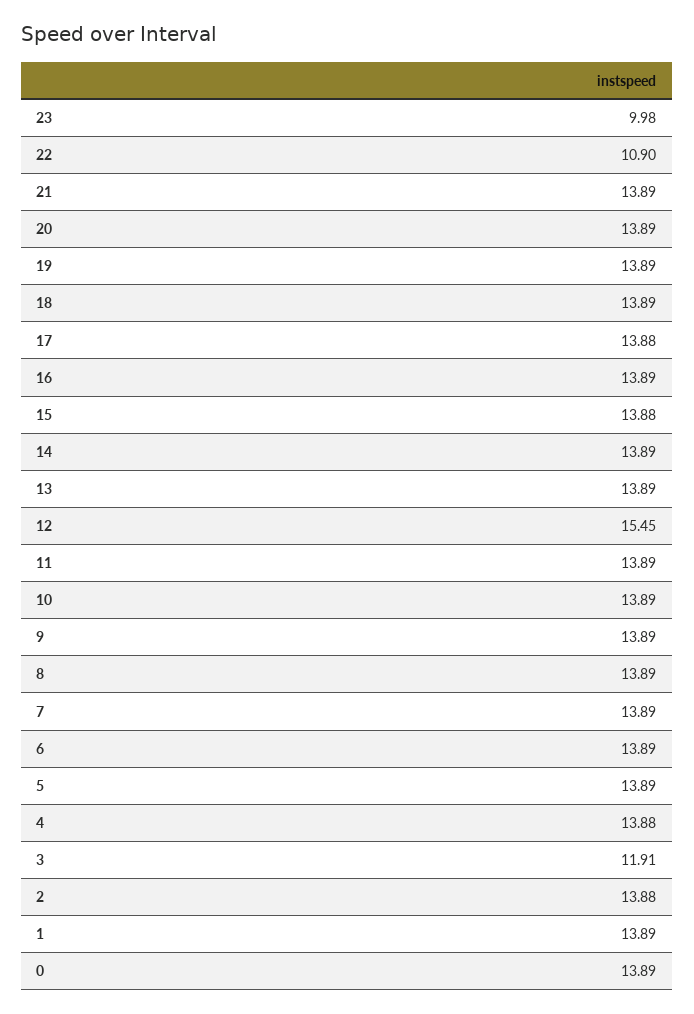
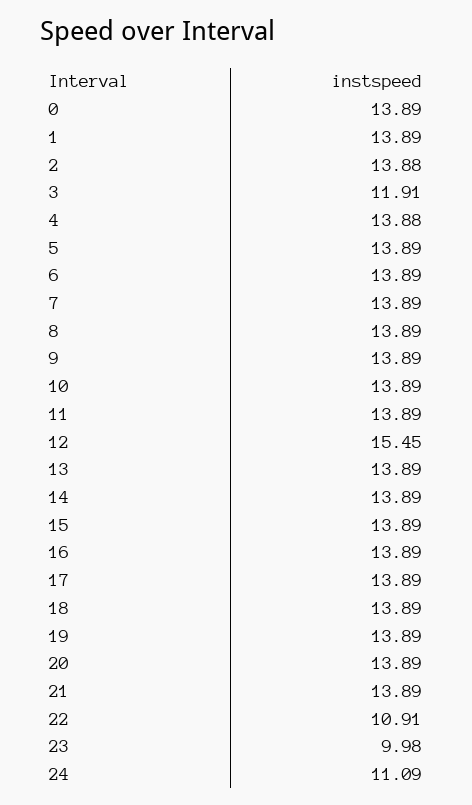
  {
    "23": 9.98,
-   "22": 10.9,
+   "22": 10.91,
    "21": 13.89,
    "20": 13.89,
    "19": 13.89,
    "18": 13.89,
-   "17": 13.88,
+   "17": 13.89,
    "16": 13.89,
-   "15": 13.88,
+   "15": 13.89,
    "14": 13.89,
    "13": 13.89,
    "12": 15.45,
    "11": 13.89,
    "10": 13.89,
    "9": 13.89,
    "8": 13.89,
    "7": 13.89,
    "6": 13.89,
    "5": 13.89,
    "4": 13.88,
    "3": 11.91,
    "2": 13.88,
    "1": 13.89,
-   "0": 13.89
+   "0": 13.89,
+   "24": 11.09
  }

